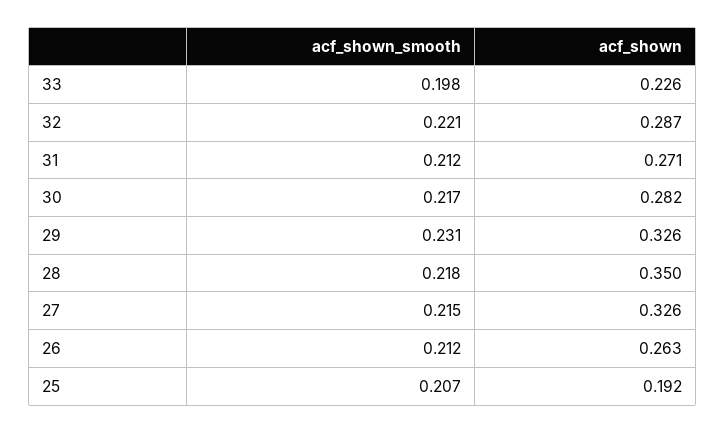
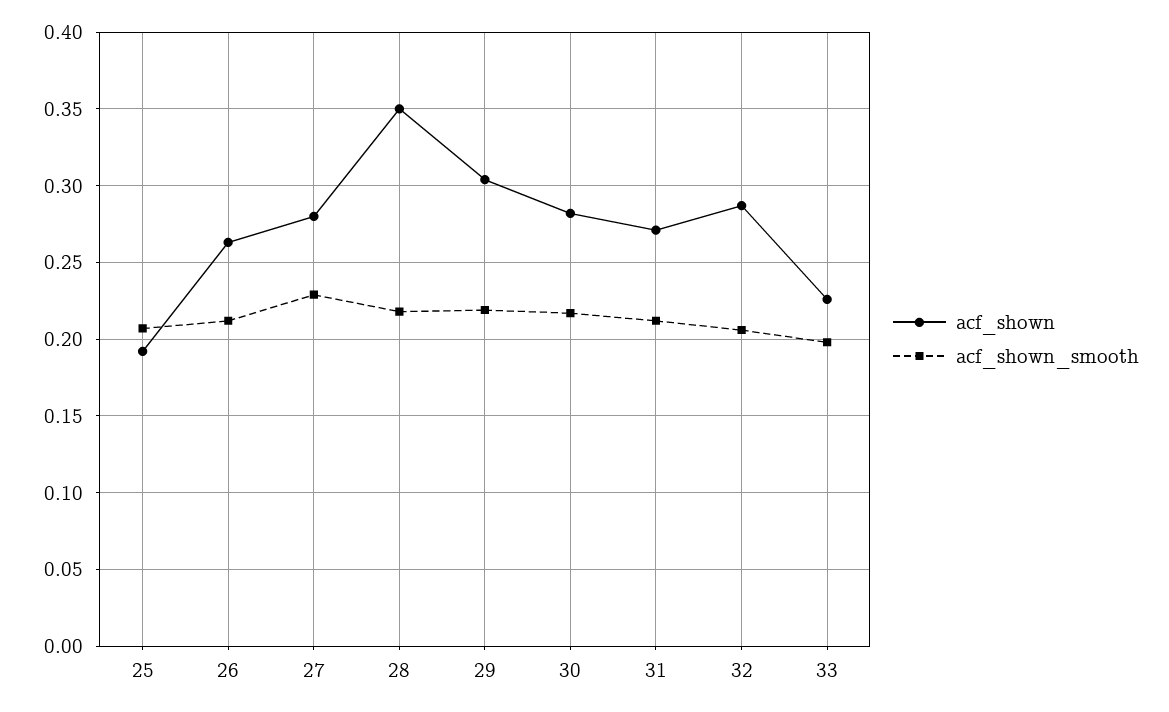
  {
    "acf_shown_smooth": {
      "33": 0.198,
-     "32": 0.221,
+     "32": 0.205,
      "31": 0.212,
      "30": 0.217,
-     "29": 0.231,
+     "29": 0.22,
      "28": 0.218,
-     "27": 0.215,
+     "27": 0.23,
      "26": 0.212,
      "25": 0.207
    },
    "acf_shown": {
      "33": 0.226,
      "32": 0.287,
      "31": 0.271,
      "30": 0.282,
-     "29": 0.326,
+     "29": 0.305,
      "28": 0.35,
-     "27": 0.326,
+     "27": 0.28,
      "26": 0.263,
      "25": 0.192
    }
  }

